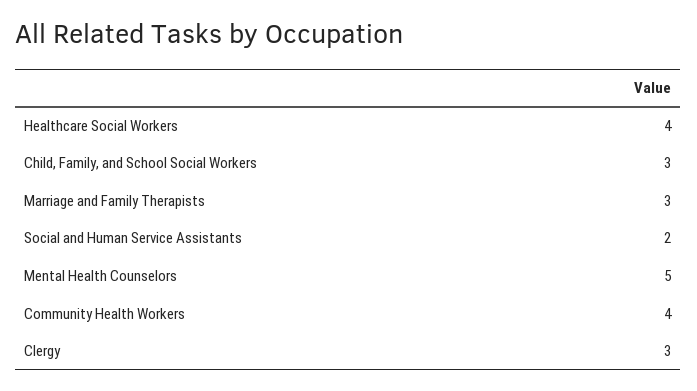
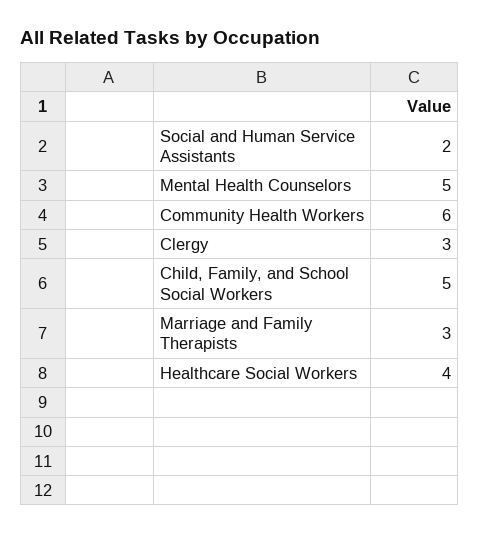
  {
    "Healthcare Social Workers": 4,
-   "Child, Family, and School Social Workers": 3,
+   "Child, Family, and School Social Workers": 5,
    "Marriage and Family Therapists": 3,
    "Social and Human Service Assistants": 2,
    "Mental Health Counselors": 5,
-   "Community Health Workers": 4,
+   "Community Health Workers": 6,
    "Clergy": 3
  }

